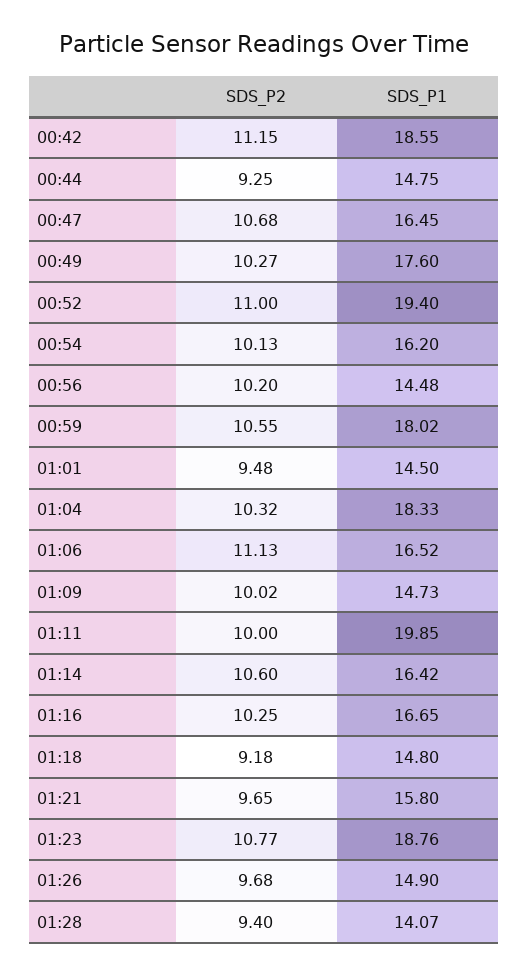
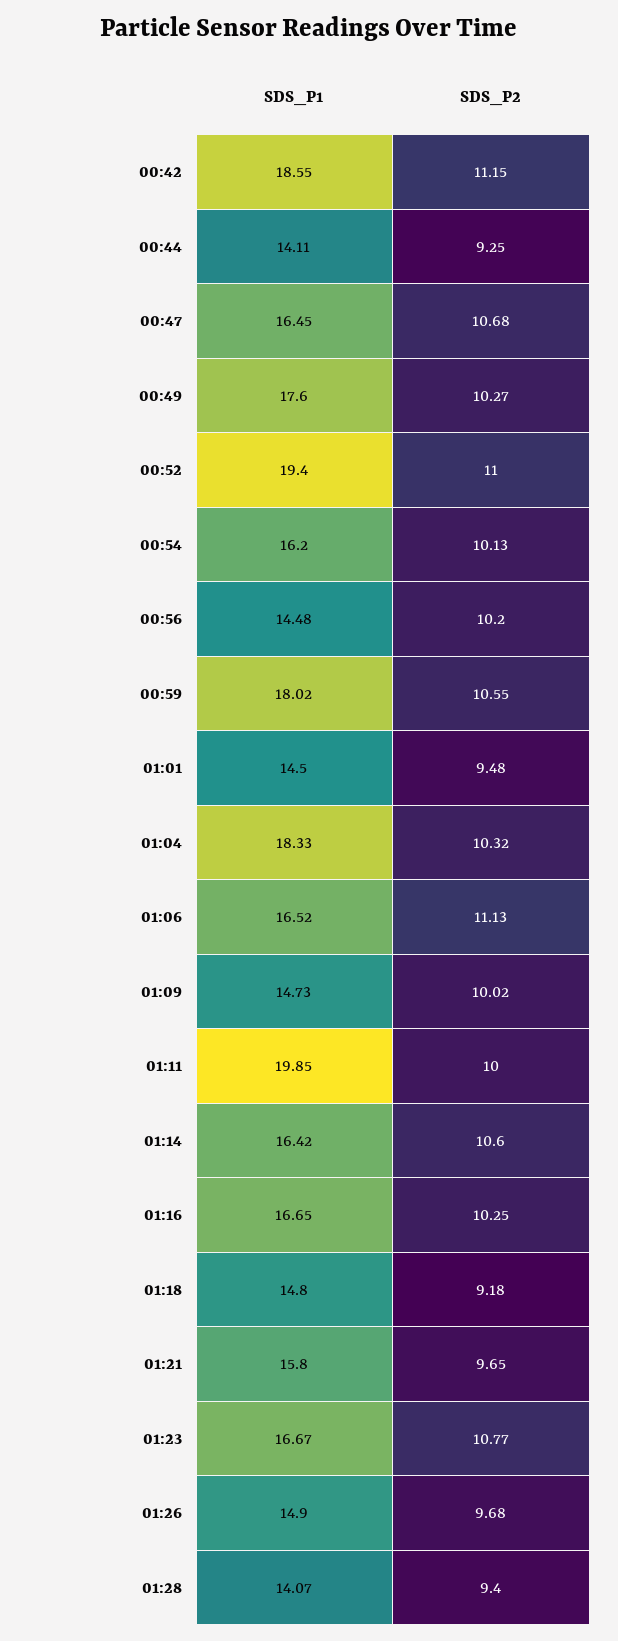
  {
    "SDS_P2": {
      "00:42": 11.15,
      "00:44": 9.25,
      "00:47": 10.68,
      "00:49": 10.27,
      "00:52": 11,
      "00:54": 10.13,
      "00:56": 10.2,
      "00:59": 10.55,
      "01:01": 9.48,
      "01:04": 10.32,
      "01:06": 11.13,
      "01:09": 10.02,
      "01:11": 10,
      "01:14": 10.6,
      "01:16": 10.25,
      "01:18": 9.18,
      "01:21": 9.65,
      "01:23": 10.77,
      "01:26": 9.68,
      "01:28": 9.4
    },
    "SDS_P1": {
      "00:42": 18.55,
-     "00:44": 14.75,
+     "00:44": 14.11,
      "00:47": 16.45,
      "00:49": 17.6,
      "00:52": 19.4,
      "00:54": 16.2,
      "00:56": 14.48,
      "00:59": 18.02,
      "01:01": 14.5,
      "01:04": 18.33,
      "01:06": 16.52,
      "01:09": 14.73,
      "01:11": 19.85,
      "01:14": 16.42,
      "01:16": 16.65,
      "01:18": 14.8,
      "01:21": 15.8,
-     "01:23": 18.76,
+     "01:23": 16.67,
      "01:26": 14.9,
      "01:28": 14.07
    }
  }

